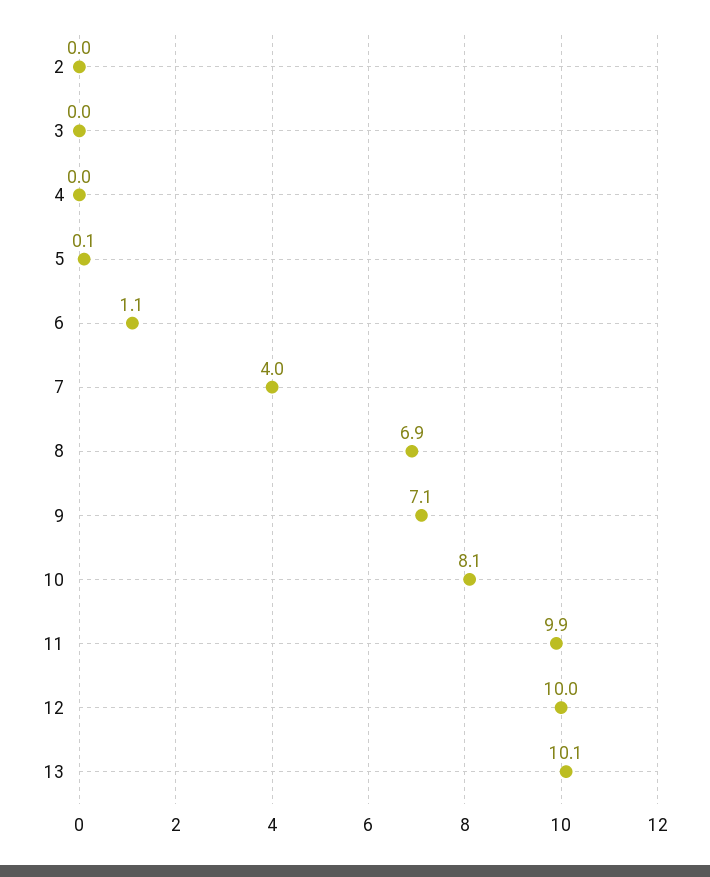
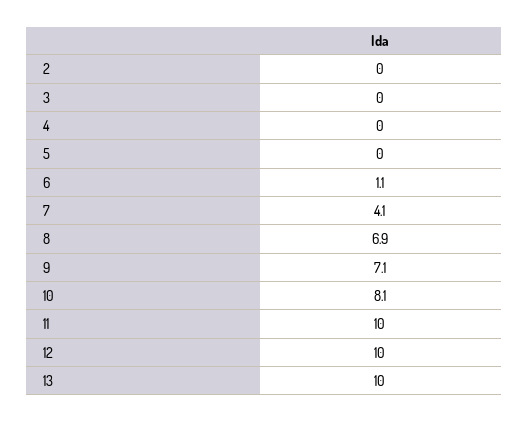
  {
    "2": 0,
    "3": 0,
    "4": 0,
-   "5": 0.1,
+   "5": 0,
    "6": 1.1,
-   "7": 4,
+   "7": 4.1,
    "8": 6.9,
    "9": 7.1,
    "10": 8.1,
-   "11": 9.9,
+   "11": 10,
    "12": 10,
-   "13": 10.1
+   "13": 10
  }

